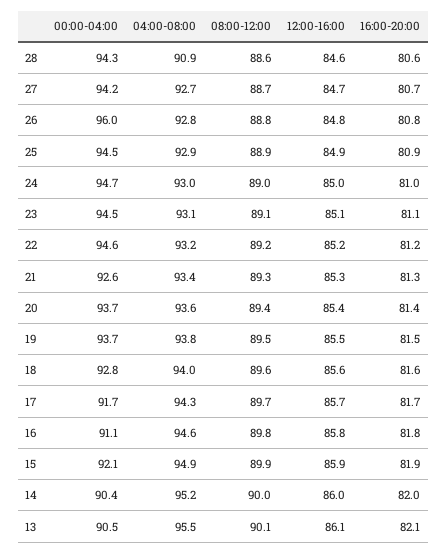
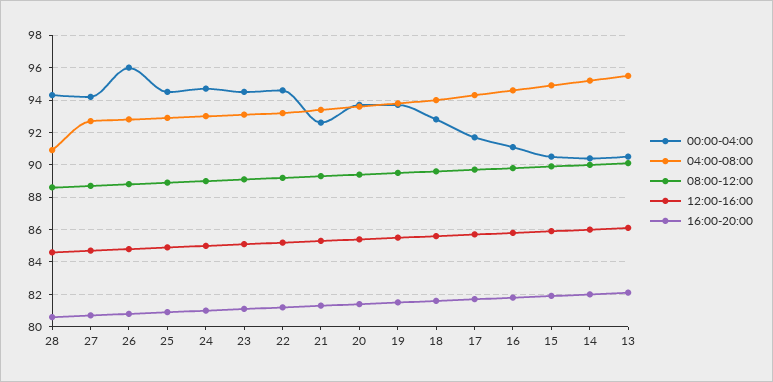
  {
    "00:00-04:00": {
      "28": 94.3,
      "27": 94.2,
      "26": 96,
      "25": 94.5,
      "24": 94.7,
      "23": 94.5,
      "22": 94.6,
      "21": 92.6,
      "20": 93.7,
      "19": 93.7,
      "18": 92.8,
      "17": 91.7,
      "16": 91.1,
-     "15": 92.1,
+     "15": 90.5,
      "14": 90.4,
      "13": 90.5
    },
    "04:00-08:00": {
      "28": 90.9,
      "27": 92.7,
      "26": 92.8,
      "25": 92.9,
      "24": 93,
      "23": 93.1,
      "22": 93.2,
      "21": 93.4,
      "20": 93.6,
      "19": 93.8,
      "18": 94,
      "17": 94.3,
      "16": 94.6,
      "15": 94.9,
      "14": 95.2,
      "13": 95.5
    },
    "08:00-12:00": {
      "28": 88.6,
      "27": 88.7,
      "26": 88.8,
      "25": 88.9,
      "24": 89,
      "23": 89.1,
      "22": 89.2,
      "21": 89.3,
      "20": 89.4,
      "19": 89.5,
      "18": 89.6,
      "17": 89.7,
      "16": 89.8,
      "15": 89.9,
      "14": 90,
      "13": 90.1
    },
    "12:00-16:00": {
      "28": 84.6,
      "27": 84.7,
      "26": 84.8,
      "25": 84.9,
      "24": 85,
      "23": 85.1,
      "22": 85.2,
      "21": 85.3,
      "20": 85.4,
      "19": 85.5,
      "18": 85.6,
      "17": 85.7,
      "16": 85.8,
      "15": 85.9,
      "14": 86,
      "13": 86.1
    },
    "16:00-20:00": {
      "28": 80.6,
      "27": 80.7,
      "26": 80.8,
      "25": 80.9,
      "24": 81,
      "23": 81.1,
      "22": 81.2,
      "21": 81.3,
      "20": 81.4,
      "19": 81.5,
      "18": 81.6,
      "17": 81.7,
      "16": 81.8,
      "15": 81.9,
      "14": 82,
      "13": 82.1
    }
  }

